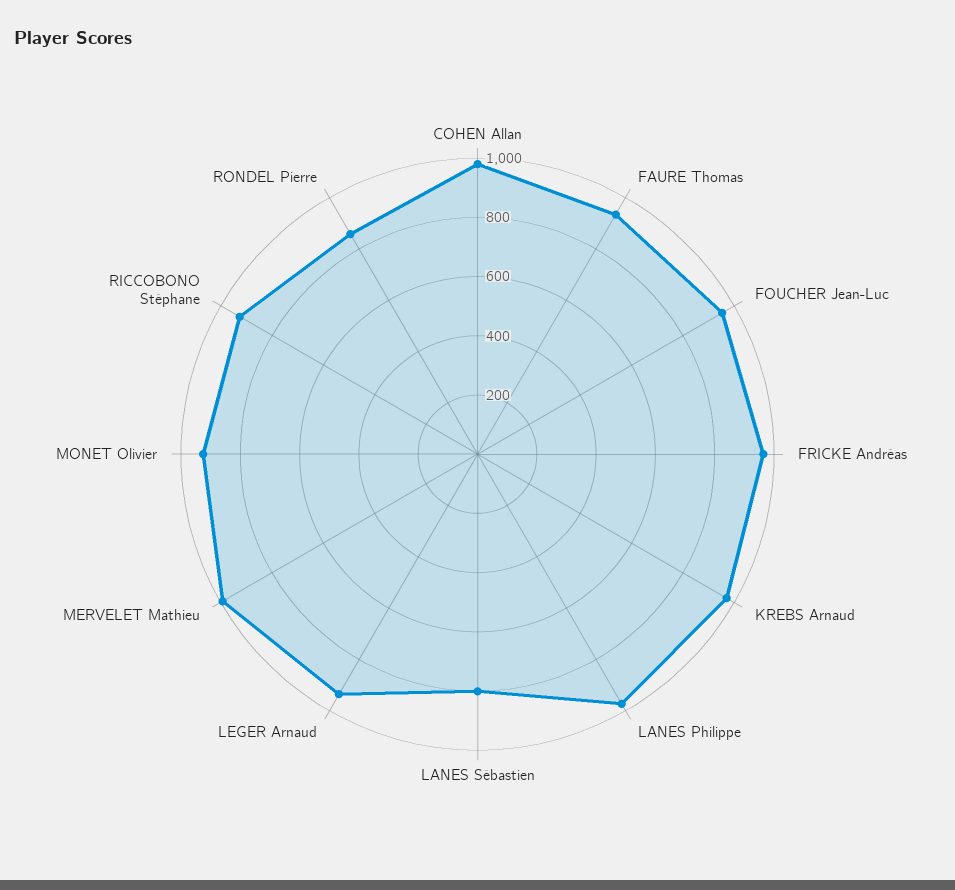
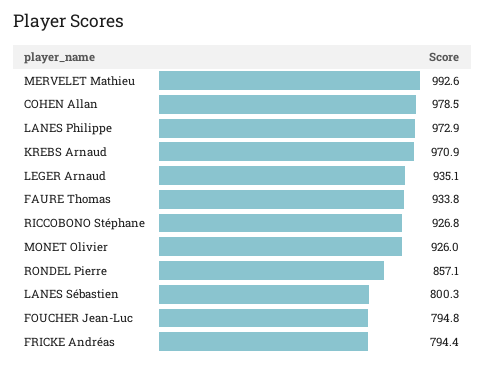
  {
    "COHEN Allan": 978.5,
    "FAURE Thomas": 933.8,
-   "FOUCHER Jean-Luc": 950,
+   "FOUCHER Jean-Luc": 794.8,
-   "FRICKE Andréas": 950,
+   "FRICKE Andréas": 794.4,
    "KREBS Arnaud": 970.9,
    "LANES Philippe": 972.9,
    "LANES Sébastien": 800.3,
    "LEGER Arnaud": 935.1,
    "MERVELET Mathieu": 992.6,
    "MONET Olivier": 926,
    "RICCOBONO Stéphane": 926.8,
    "RONDEL Pierre": 857.1
  }

